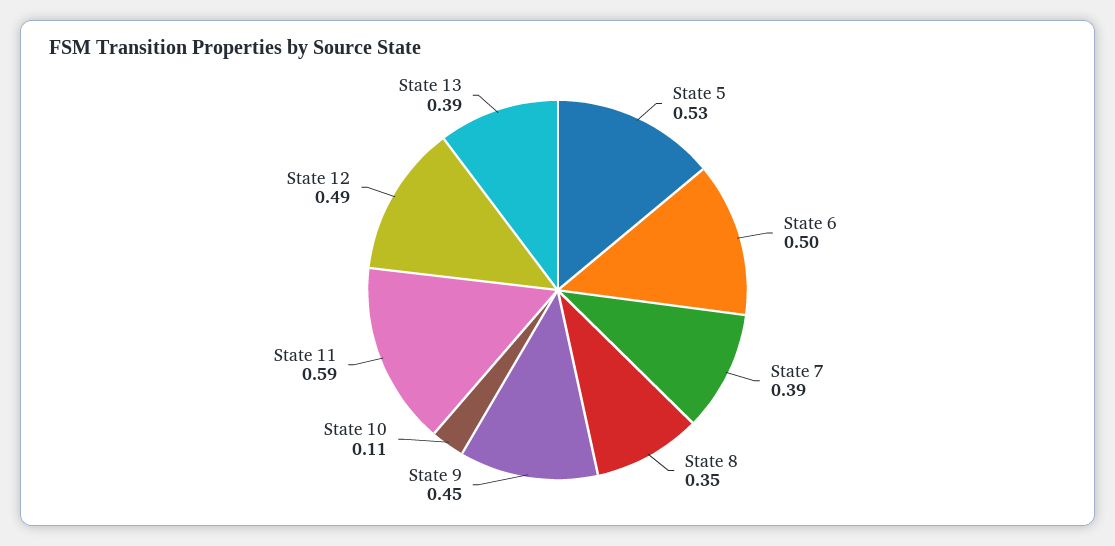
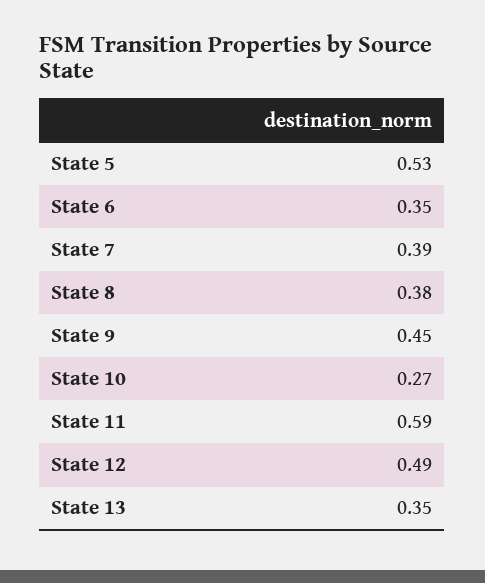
  {
    "State 5": 0.53,
-   "State 6": 0.5,
+   "State 6": 0.35,
    "State 7": 0.39,
-   "State 8": 0.35,
+   "State 8": 0.38,
    "State 9": 0.45,
-   "State 10": 0.11,
+   "State 10": 0.27,
    "State 11": 0.59,
    "State 12": 0.49,
-   "State 13": 0.39
+   "State 13": 0.35
  }

